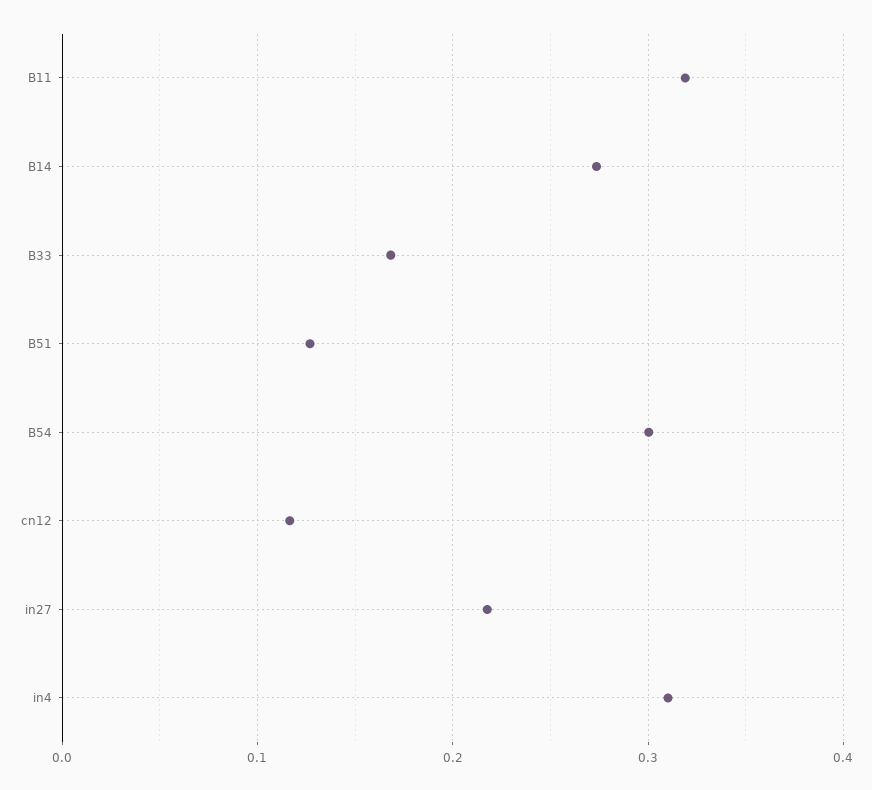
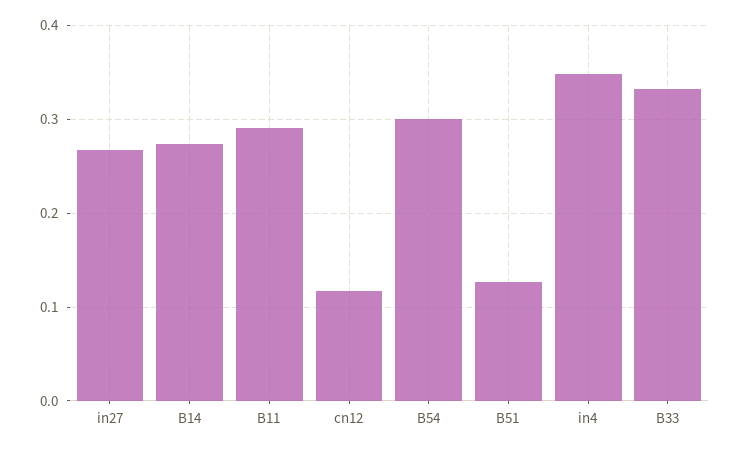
  {
-   "B11": 0.32,
+   "B11": 0.29,
    "B14": 0.27,
-   "B33": 0.17,
+   "B33": 0.33,
    "B51": 0.13,
    "B54": 0.3,
    "cn12": 0.12,
-   "in27": 0.22,
+   "in27": 0.27,
-   "in4": 0.31
+   "in4": 0.35
  }

